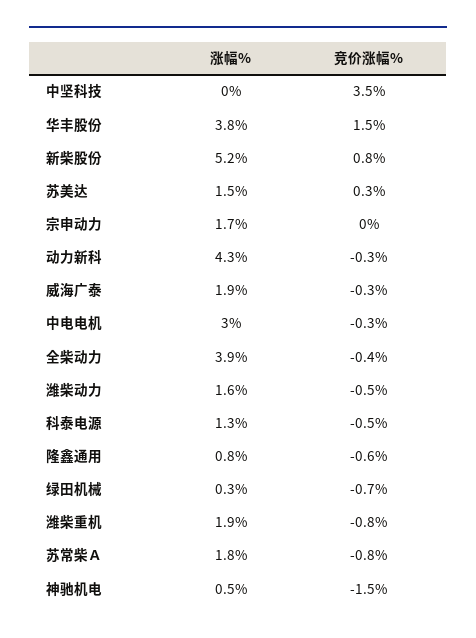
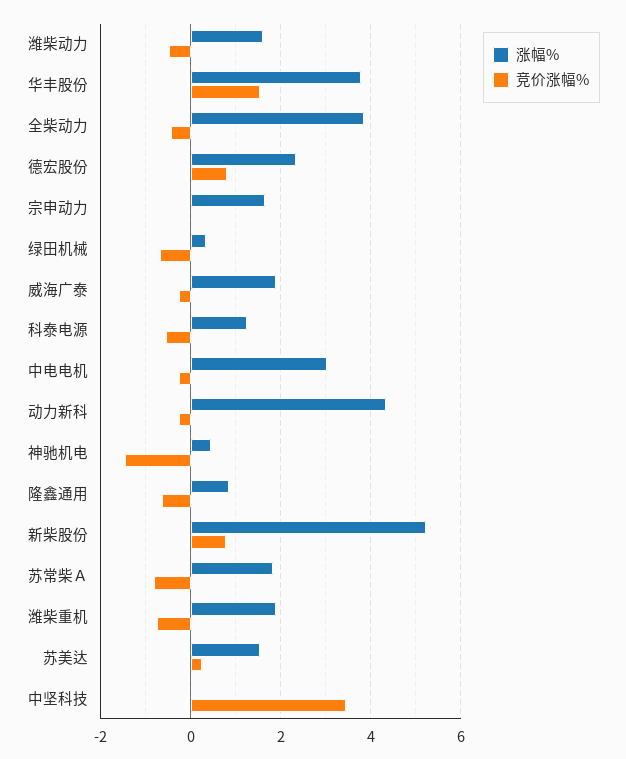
  {
    "涨幅%": {
      "中坚科技": 0,
      "华丰股份": 3.8,
      "新柴股份": 5.2,
      "苏美达": 1.5,
      "宗申动力": 1.7,
      "动力新科": 4.3,
      "威海广泰": 1.9,
      "中电电机": 3,
      "全柴动力": 3.9,
      "潍柴动力": 1.6,
      "科泰电源": 1.3,
      "隆鑫通用": 0.8,
      "绿田机械": 0.3,
      "潍柴重机": 1.9,
      "苏常柴Ａ": 1.8,
-     "神驰机电": 0.5
+     "神驰机电": 0.5,
+     "德宏股份": 2.4
    },
    "竞价涨幅%": {
      "中坚科技": 3.5,
      "华丰股份": 1.5,
      "新柴股份": 0.8,
      "苏美达": 0.3,
      "宗申动力": 0,
      "动力新科": -0.3,
      "威海广泰": -0.3,
      "中电电机": -0.3,
      "全柴动力": -0.4,
      "潍柴动力": -0.5,
      "科泰电源": -0.5,
      "隆鑫通用": -0.6,
      "绿田机械": -0.7,
      "潍柴重机": -0.8,
      "苏常柴Ａ": -0.8,
-     "神驰机电": -1.5
+     "神驰机电": -1.5,
+     "德宏股份": 0.8
    }
  }

